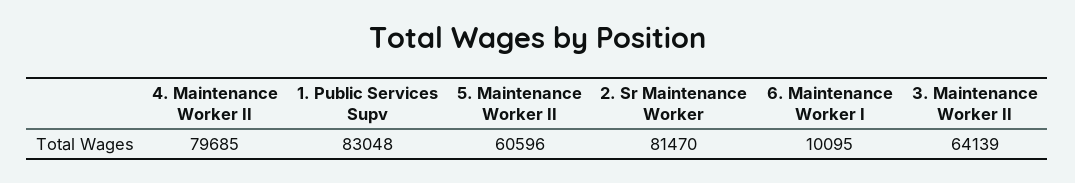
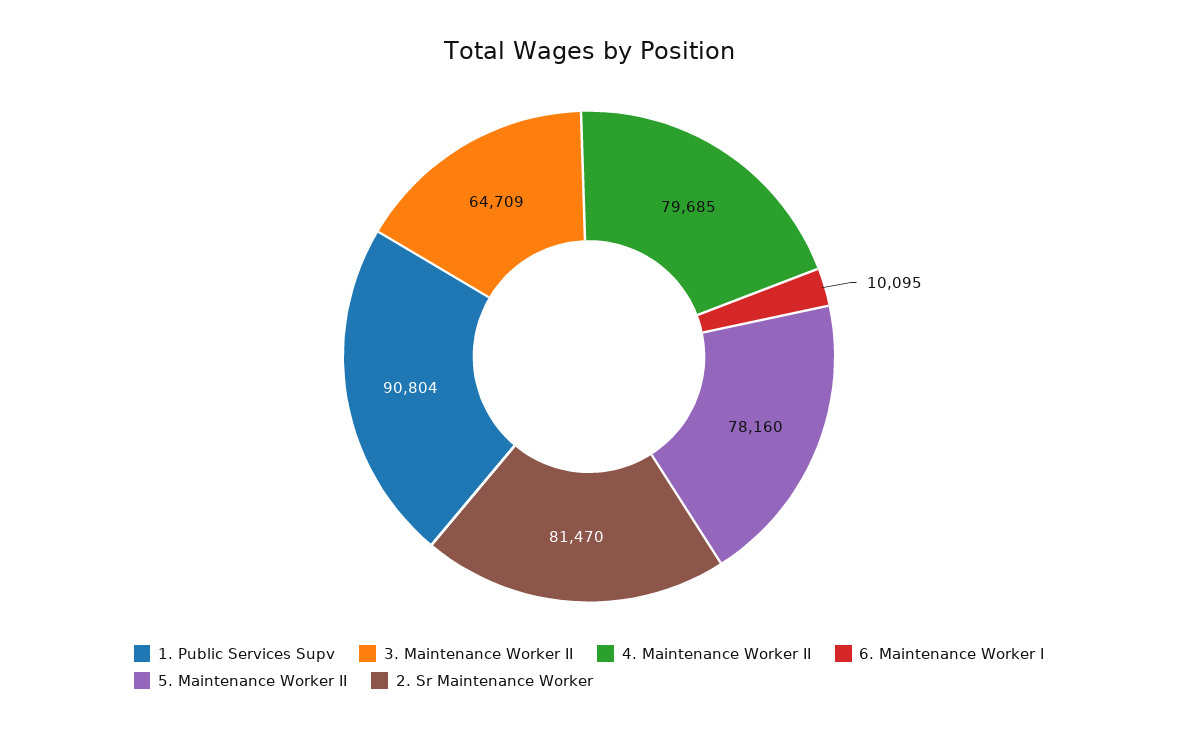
  {
    "4. Maintenance Worker II": 79685,
-   "1. Public Services Supv": 83048,
+   "1. Public Services Supv": 90804,
-   "5. Maintenance Worker II": 60596,
+   "5. Maintenance Worker II": 78160,
    "2. Sr Maintenance Worker": 81470,
    "6. Maintenance Worker I": 10095,
-   "3. Maintenance Worker II": 64139
+   "3. Maintenance Worker II": 64709
  }

